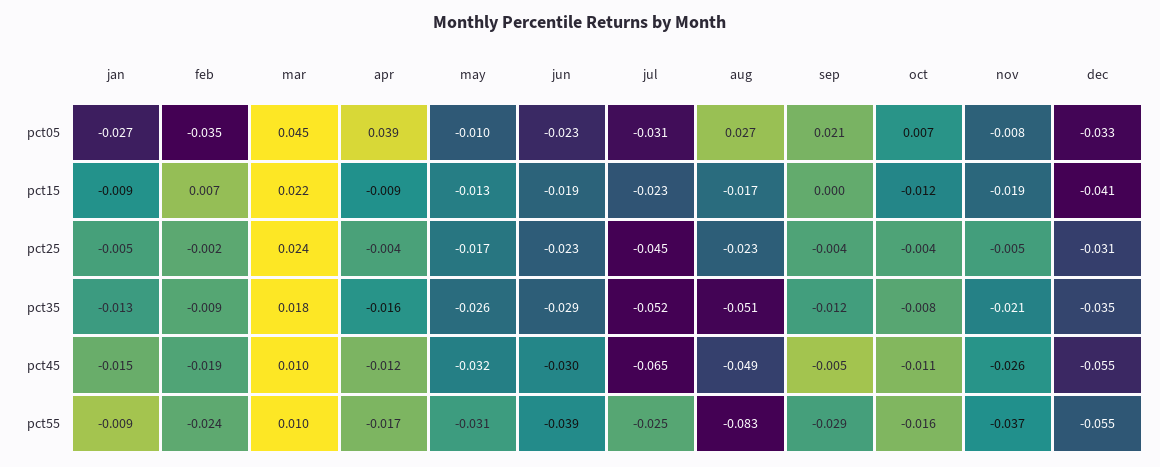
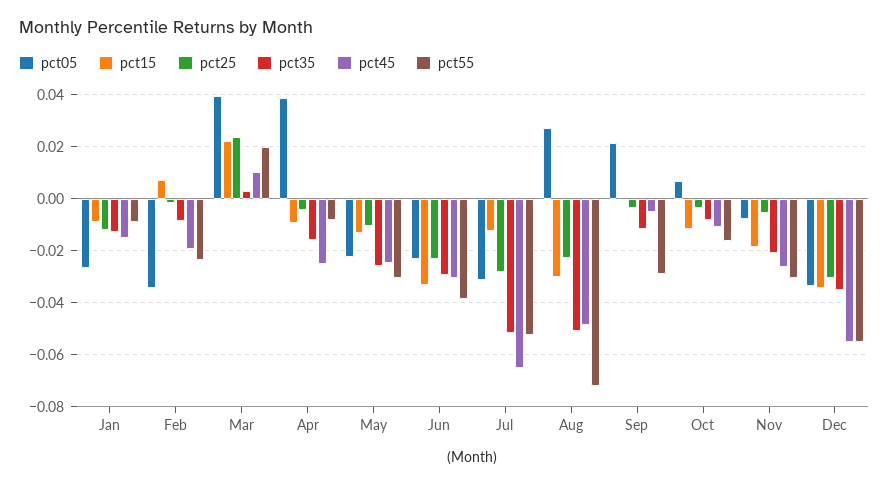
  {
    "pct05": {
      "jan": -0.027,
      "feb": -0.035,
-     "mar": 0.045,
+     "mar": 0.04,
      "apr": 0.039,
-     "may": -0.01,
+     "may": -0.0225,
      "jun": -0.023,
      "jul": -0.031,
      "aug": 0.027,
      "sep": 0.021,
      "oct": 0.007,
      "nov": -0.008,
      "dec": -0.033
    },
    "pct15": {
      "jan": -0.009,
      "feb": 0.007,
      "mar": 0.022,
      "apr": -0.009,
      "may": -0.013,
-     "jun": -0.019,
+     "jun": -0.0325,
-     "jul": -0.023,
+     "jul": -0.0125,
-     "aug": -0.017,
+     "aug": -0.03,
      "sep": 0,
      "oct": -0.012,
      "nov": -0.019,
-     "dec": -0.041
+     "dec": -0.035
    },
    "pct25": {
-     "jan": -0.005,
+     "jan": -0.0125,
      "feb": -0.002,
      "mar": 0.024,
      "apr": -0.004,
-     "may": -0.017,
+     "may": -0.01,
      "jun": -0.023,
-     "jul": -0.045,
+     "jul": -0.0275,
      "aug": -0.023,
      "sep": -0.004,
      "oct": -0.004,
      "nov": -0.005,
      "dec": -0.031
    },
    "pct35": {
      "jan": -0.013,
      "feb": -0.009,
-     "mar": 0.018,
+     "mar": 0.0025,
      "apr": -0.016,
      "may": -0.026,
      "jun": -0.029,
      "jul": -0.052,
      "aug": -0.051,
      "sep": -0.012,
      "oct": -0.008,
      "nov": -0.021,
      "dec": -0.035
    },
    "pct45": {
      "jan": -0.015,
      "feb": -0.019,
      "mar": 0.01,
-     "apr": -0.012,
+     "apr": -0.025,
-     "may": -0.032,
+     "may": -0.025,
      "jun": -0.03,
      "jul": -0.065,
      "aug": -0.049,
      "sep": -0.005,
      "oct": -0.011,
      "nov": -0.026,
      "dec": -0.055
    },
    "pct55": {
      "jan": -0.009,
      "feb": -0.024,
-     "mar": 0.01,
+     "mar": 0.02,
-     "apr": -0.017,
+     "apr": -0.0075,
      "may": -0.031,
      "jun": -0.039,
-     "jul": -0.025,
+     "jul": -0.0525,
-     "aug": -0.083,
+     "aug": -0.0725,
      "sep": -0.029,
      "oct": -0.016,
-     "nov": -0.037,
+     "nov": -0.03,
      "dec": -0.055
    }
  }

